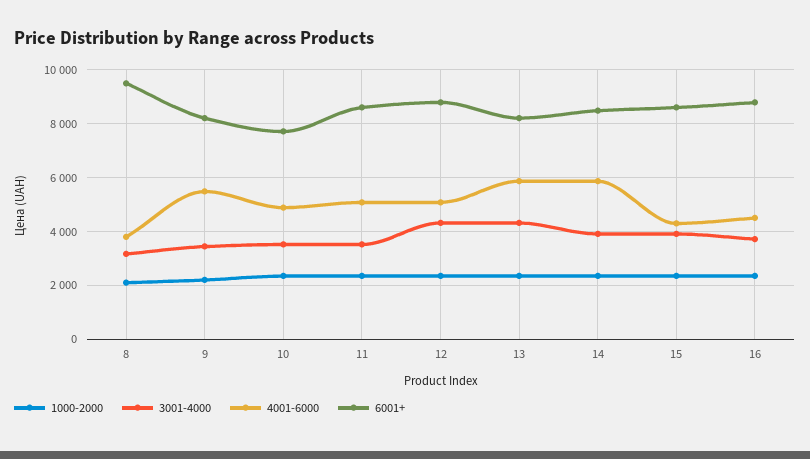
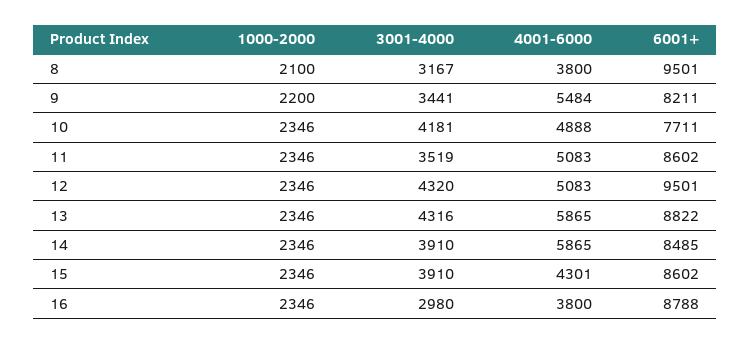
  {
    "1000-2000": {
      "8": 2100,
      "9": 2200,
      "10": 2346,
      "11": 2346,
      "12": 2346,
      "13": 2346,
      "14": 2346,
      "15": 2346,
      "16": 2346
    },
    "3001-4000": {
      "8": 3167,
      "9": 3441,
-     "10": 3500,
+     "10": 4181,
      "11": 3519,
      "12": 4320,
      "13": 4316,
      "14": 3910,
      "15": 3910,
-     "16": 3750
+     "16": 2980
    },
    "4001-6000": {
      "8": 3800,
      "9": 5484,
      "10": 4888,
      "11": 5083,
      "12": 5083,
      "13": 5865,
      "14": 5865,
      "15": 4301,
-     "16": 4500
+     "16": 3800
    },
    "6001+": {
      "8": 9501,
      "9": 8211,
      "10": 7711,
      "11": 8602,
-     "12": 8750,
+     "12": 9501,
-     "13": 8250,
+     "13": 8822,
      "14": 8485,
      "15": 8602,
      "16": 8788
    }
  }

